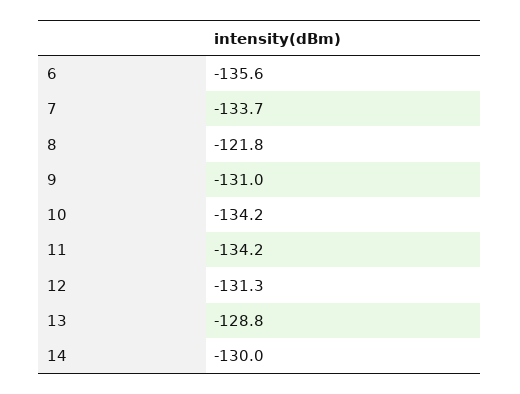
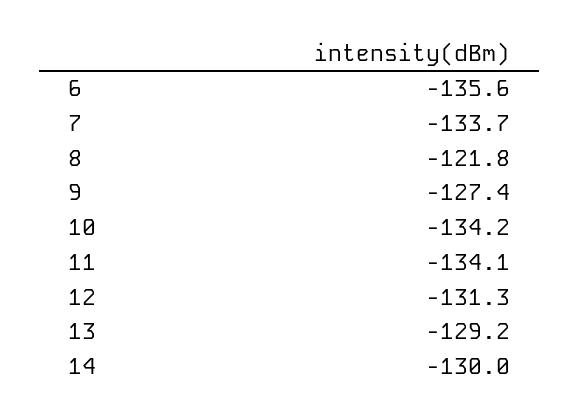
  {
    "6": -135.6,
    "7": -133.7,
    "8": -121.8,
-   "9": -131,
+   "9": -127.4,
    "10": -134.2,
-   "11": -134.2,
+   "11": -134.1,
    "12": -131.3,
-   "13": -128.8,
+   "13": -129.2,
    "14": -130
  }

